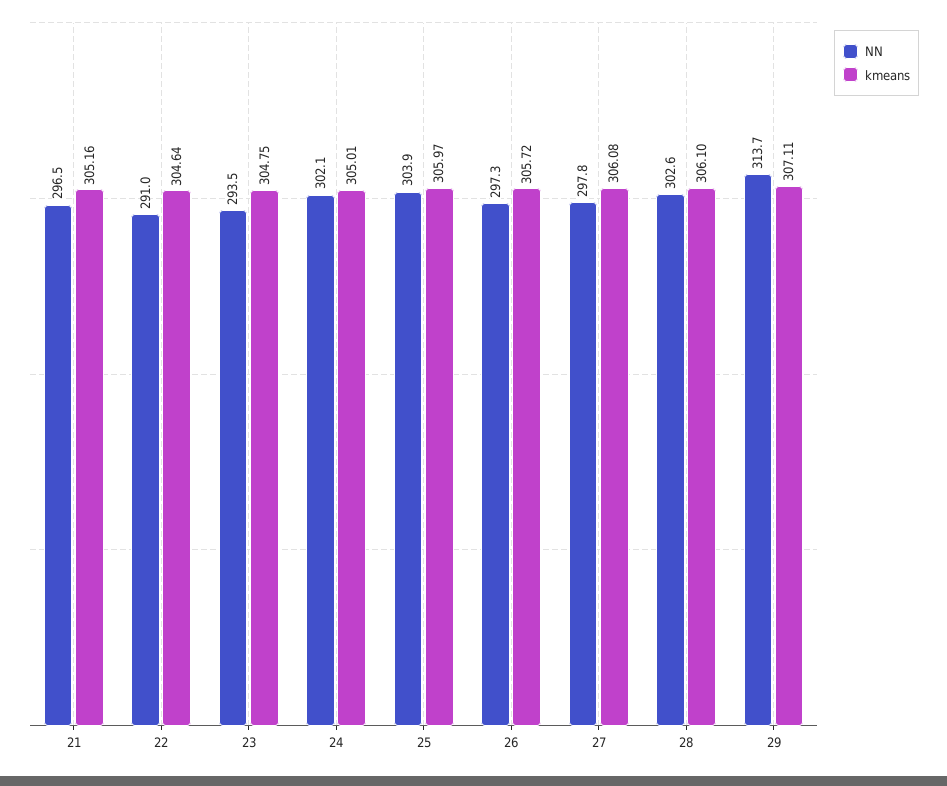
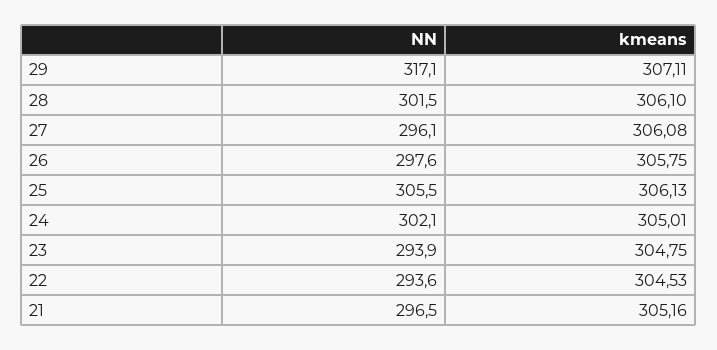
  {
    "NN": {
      "21": 296.5,
-     "22": 291,
+     "22": 293.6,
-     "23": 293.5,
+     "23": 293.9,
      "24": 302.1,
-     "25": 303.9,
+     "25": 305.5,
-     "26": 297.3,
+     "26": 297.6,
-     "27": 297.8,
+     "27": 296.1,
-     "28": 302.6,
+     "28": 301.5,
-     "29": 313.7
+     "29": 317.1
    },
    "kmeans": {
      "21": 305.16,
-     "22": 304.64,
+     "22": 304.53,
      "23": 304.75,
      "24": 305.01,
-     "25": 305.97,
+     "25": 306.13,
-     "26": 305.72,
+     "26": 305.75,
      "27": 306.08,
      "28": 306.1,
      "29": 307.11
    }
  }

